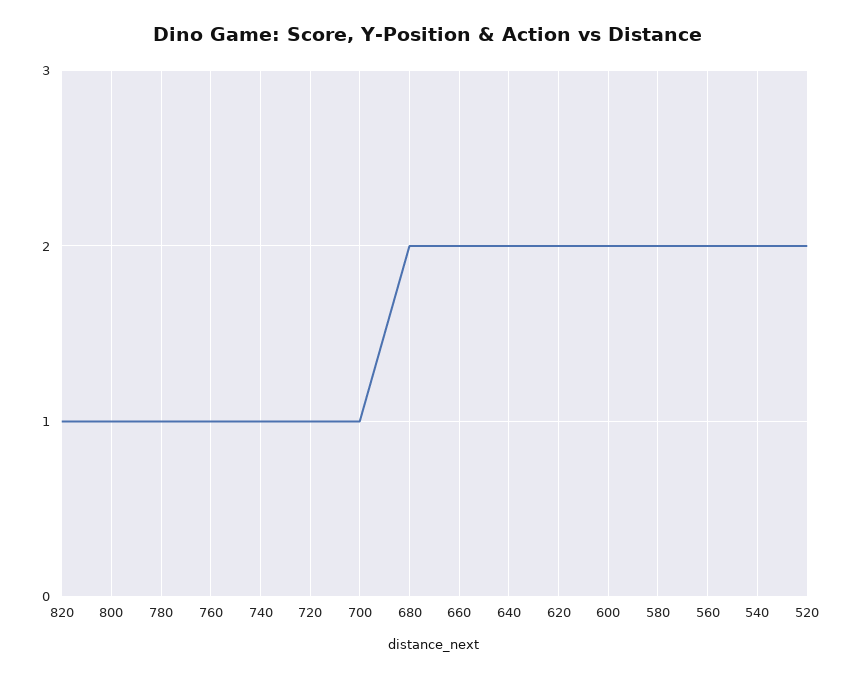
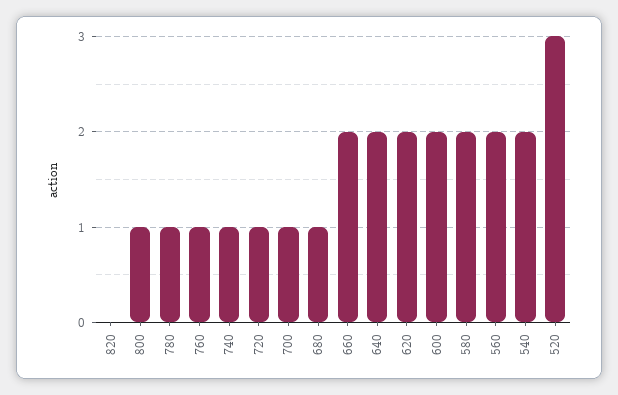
  {
-   "820": 1,
+   "820": 0,
    "800": 1,
    "780": 1,
    "760": 1,
    "740": 1,
    "720": 1,
    "700": 1,
-   "680": 2,
+   "680": 1,
    "660": 2,
    "640": 2,
    "620": 2,
    "600": 2,
    "580": 2,
    "560": 2,
    "540": 2,
-   "520": 2
+   "520": 3
  }

